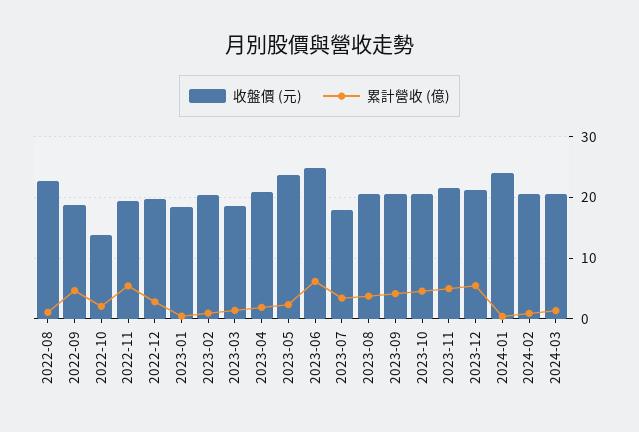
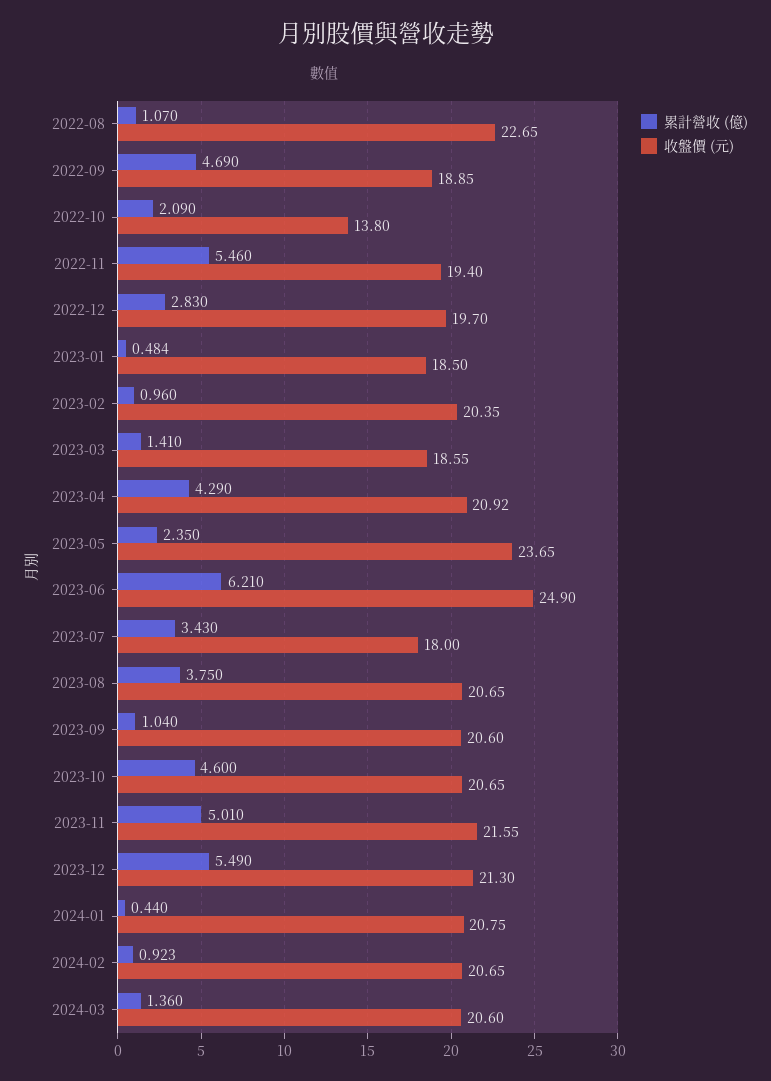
  {
    "收盤價 (元)": {
      "2022-08": 22.65,
      "2022-09": 18.85,
      "2022-10": 13.8,
      "2022-11": 19.4,
      "2022-12": 19.7,
      "2023-01": 18.5,
      "2023-02": 20.35,
      "2023-03": 18.55,
      "2023-04": 20.92,
      "2023-05": 23.65,
      "2023-06": 24.9,
      "2023-07": 18,
      "2023-08": 20.65,
      "2023-09": 20.6,
      "2023-10": 20.65,
      "2023-11": 21.55,
      "2023-12": 21.3,
-     "2024-01": 24,
+     "2024-01": 20.75,
      "2024-02": 20.65,
      "2024-03": 20.6
    },
    "累計營收 (億)": {
      "2022-08": 1.07,
      "2022-09": 4.69,
      "2022-10": 2.09,
      "2022-11": 5.46,
      "2022-12": 2.83,
      "2023-01": 0.484,
      "2023-02": 0.96,
      "2023-03": 1.41,
-     "2023-04": 2,
+     "2023-04": 4.29,
      "2023-05": 2.35,
      "2023-06": 6.21,
      "2023-07": 3.43,
      "2023-08": 3.75,
-     "2023-09": 4,
+     "2023-09": 1.04,
      "2023-10": 4.6,
      "2023-11": 5.01,
      "2023-12": 5.49,
      "2024-01": 0.44,
      "2024-02": 0.923,
      "2024-03": 1.36
    }
  }

